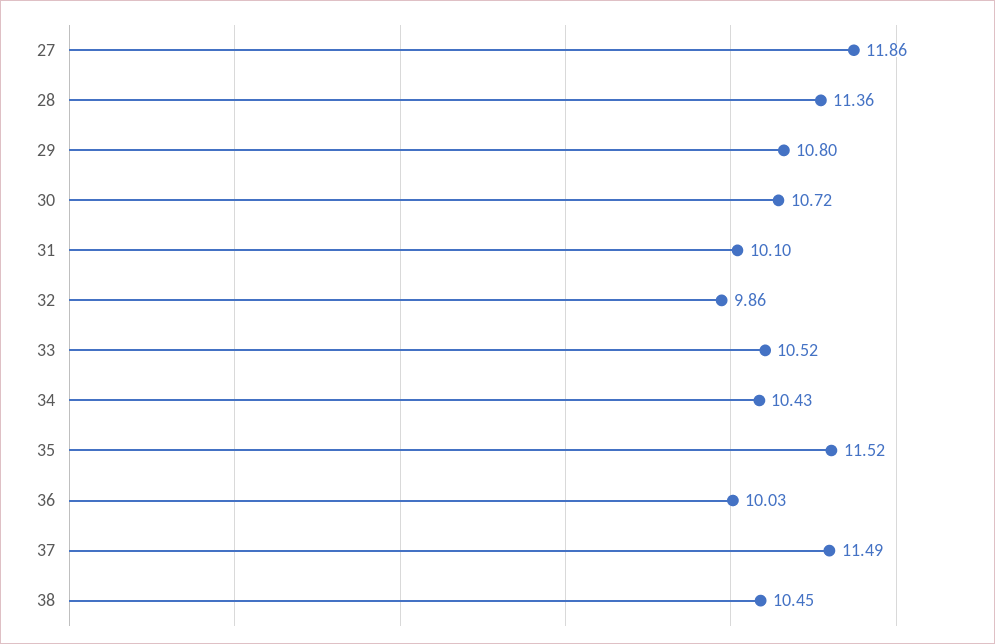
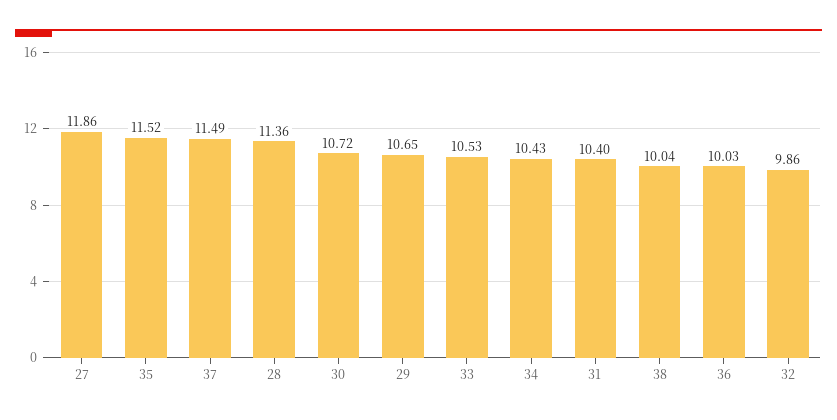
  {
    "27": 11.86,
    "28": 11.36,
-   "29": 10.8,
+   "29": 10.65,
    "30": 10.72,
-   "31": 10.1,
+   "31": 10.4,
    "32": 9.86,
-   "33": 10.52,
+   "33": 10.53,
    "34": 10.43,
    "35": 11.52,
    "36": 10.03,
    "37": 11.49,
-   "38": 10.45
+   "38": 10.04
  }

